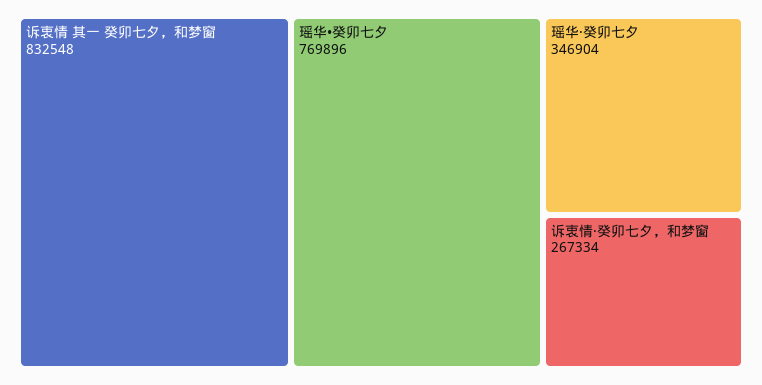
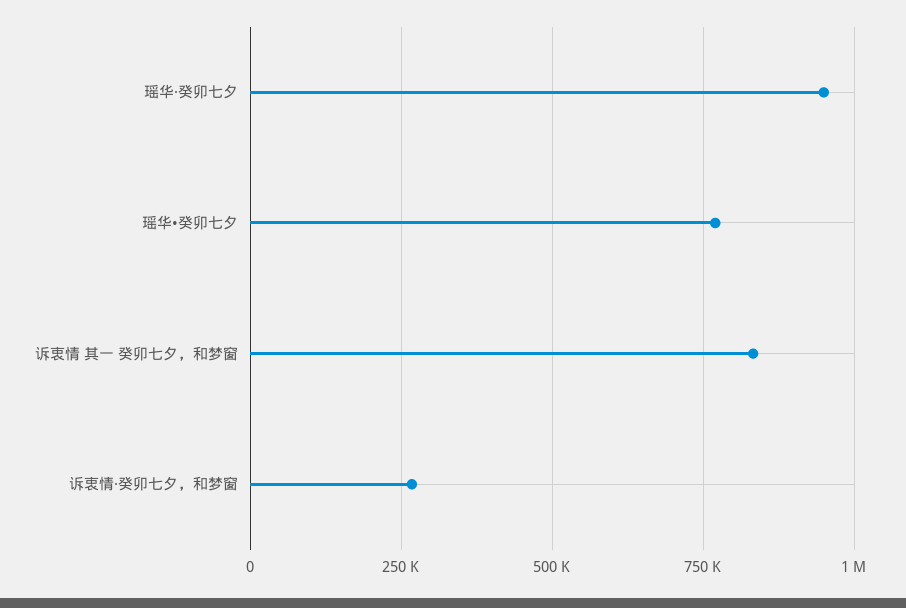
  {
    "诉衷情 其一 癸卯七夕，和梦窗": 832548,
    "瑶华•癸卯七夕": 769896,
-   "瑶华·癸卯七夕": 346904,
+   "瑶华·癸卯七夕": 950000,
    "诉衷情·癸卯七夕，和梦窗": 267334
  }

